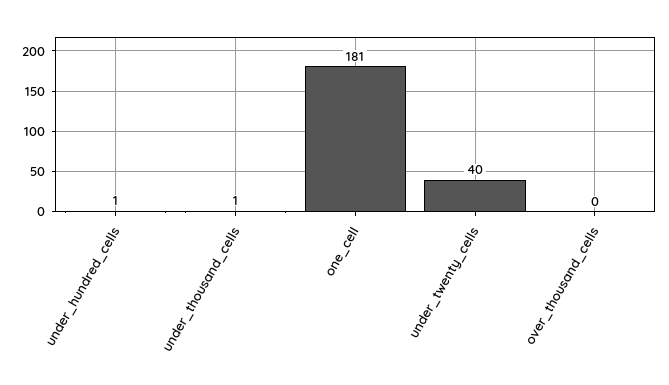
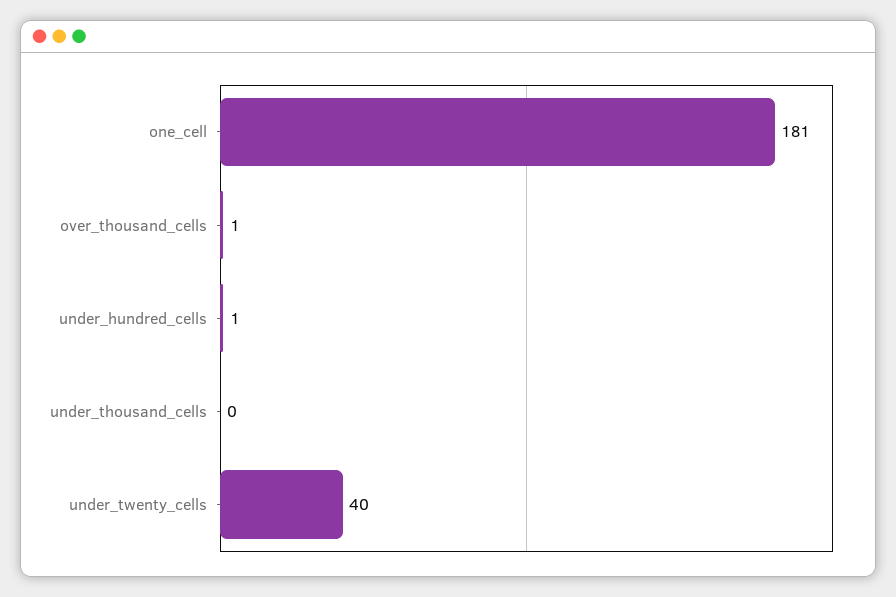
  {
    "under_hundred_cells": 1,
-   "under_thousand_cells": 1,
+   "under_thousand_cells": 0,
    "one_cell": 181,
    "under_twenty_cells": 40,
-   "over_thousand_cells": 0
+   "over_thousand_cells": 1
  }

